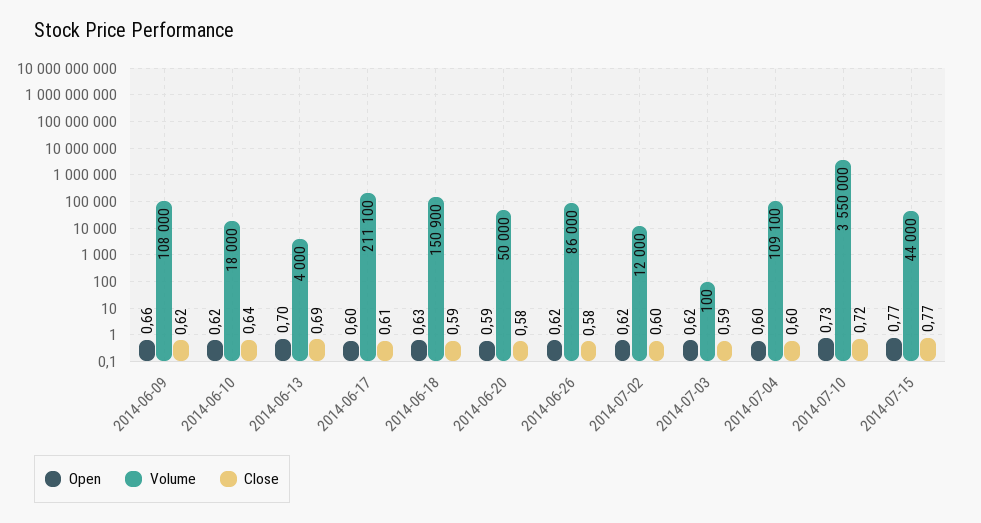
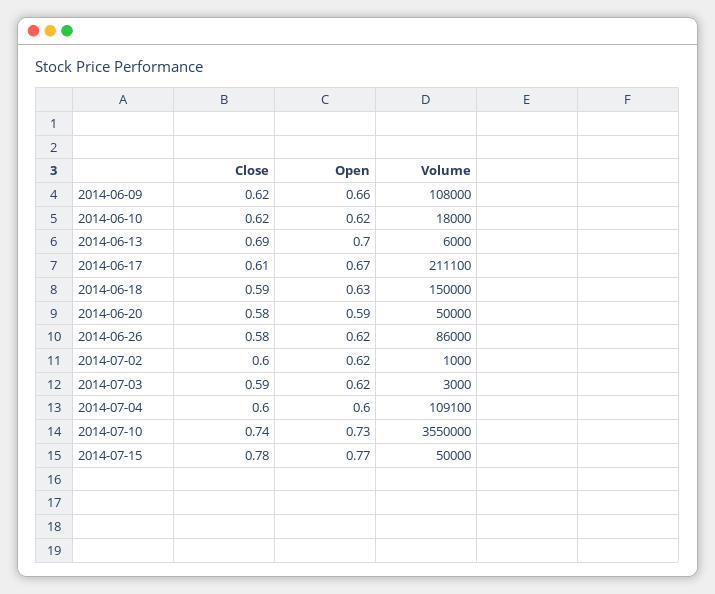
  {
    "Open": {
      "2014-06-09": 0.66,
      "2014-06-10": 0.62,
      "2014-06-13": 0.7,
-     "2014-06-17": 0.6,
+     "2014-06-17": 0.67,
      "2014-06-18": 0.63,
      "2014-06-20": 0.59,
      "2014-06-26": 0.62,
      "2014-07-02": 0.62,
      "2014-07-03": 0.62,
      "2014-07-04": 0.6,
      "2014-07-10": 0.73,
      "2014-07-15": 0.77
    },
    "Volume": {
      "2014-06-09": 108000,
      "2014-06-10": 18000,
-     "2014-06-13": 4000,
+     "2014-06-13": 6000,
      "2014-06-17": 211100,
-     "2014-06-18": 150900,
+     "2014-06-18": 150000,
      "2014-06-20": 50000,
      "2014-06-26": 86000,
-     "2014-07-02": 12000,
+     "2014-07-02": 1000,
-     "2014-07-03": 100,
+     "2014-07-03": 3000,
      "2014-07-04": 109100,
      "2014-07-10": 3550000,
-     "2014-07-15": 44000
+     "2014-07-15": 50000
    },
    "Close": {
      "2014-06-09": 0.62,
-     "2014-06-10": 0.64,
+     "2014-06-10": 0.62,
      "2014-06-13": 0.69,
      "2014-06-17": 0.61,
      "2014-06-18": 0.59,
      "2014-06-20": 0.58,
      "2014-06-26": 0.58,
      "2014-07-02": 0.6,
      "2014-07-03": 0.59,
      "2014-07-04": 0.6,
-     "2014-07-10": 0.72,
+     "2014-07-10": 0.74,
-     "2014-07-15": 0.77
+     "2014-07-15": 0.78
    }
  }

